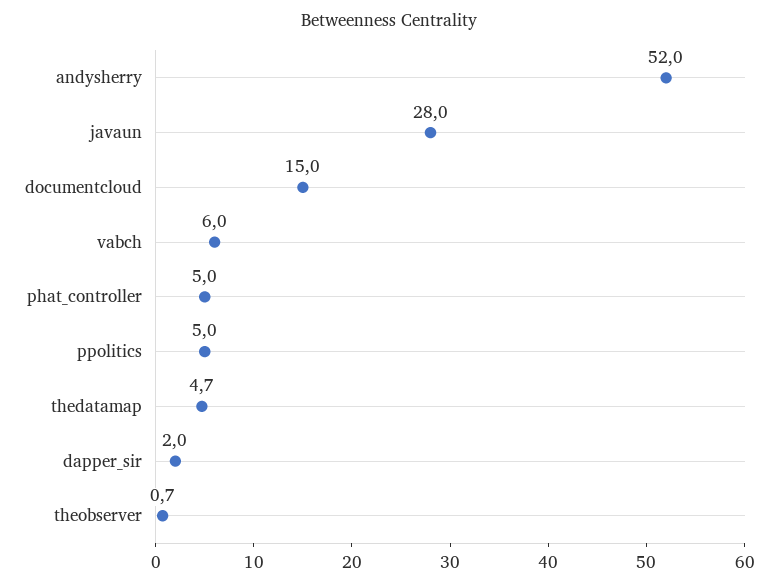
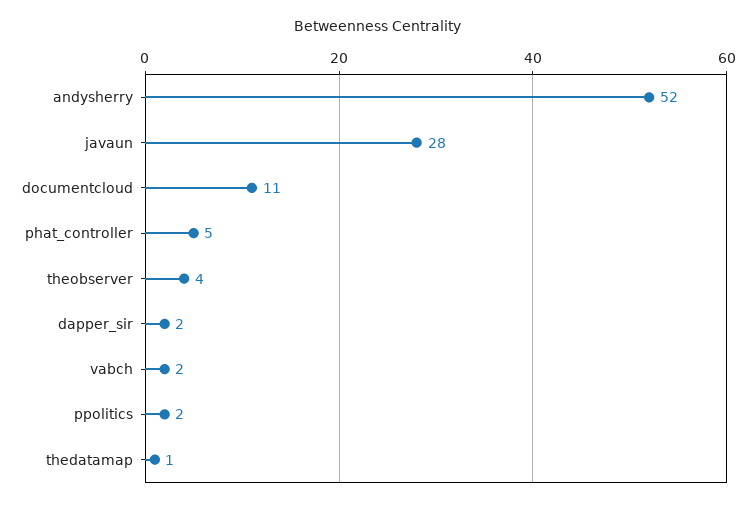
  {
    "andysherry": 52,
    "javaun": 28,
-   "documentcloud": 15,
+   "documentcloud": 11,
-   "vabch": 6,
+   "vabch": 2,
    "phat_controller": 5,
-   "ppolitics": 5,
+   "ppolitics": 2,
-   "thedatamap": 4.7,
+   "thedatamap": 1,
    "dapper_sir": 2,
-   "theobserver": 0.7
+   "theobserver": 4
  }

